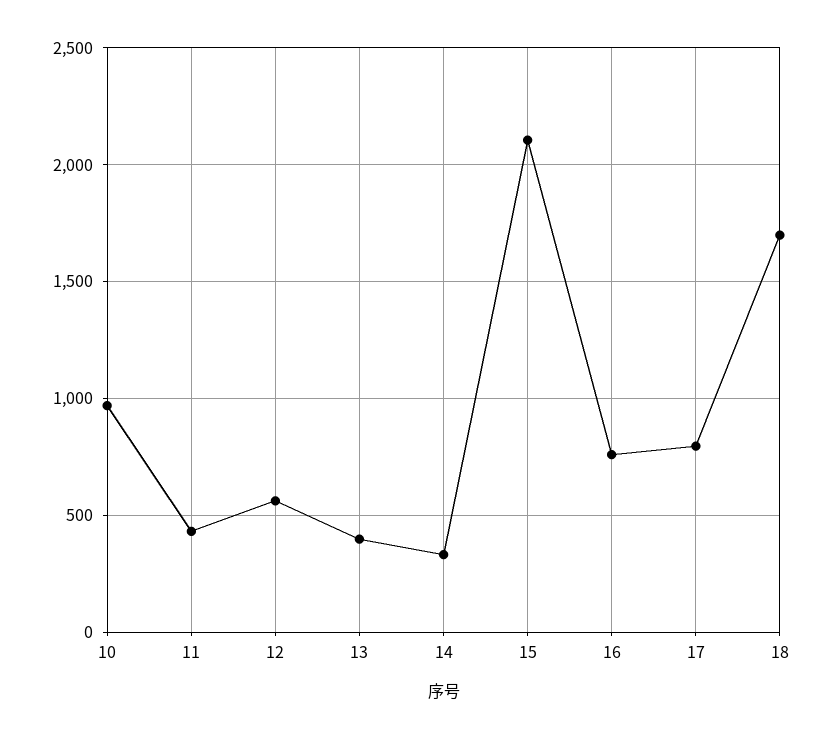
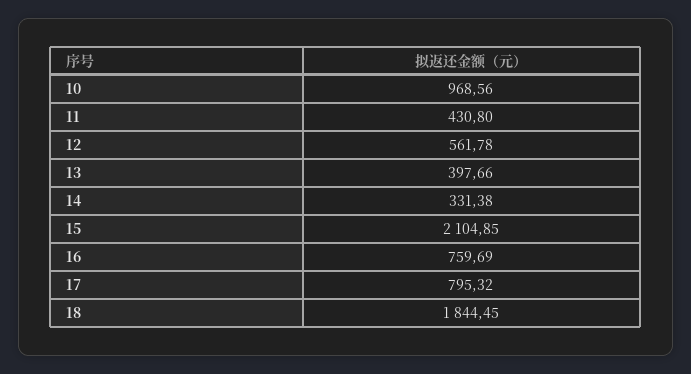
  {
    "10": 968.56,
    "11": 430.8,
    "12": 561.78,
    "13": 397.66,
    "14": 331.38,
    "15": 2104.85,
    "16": 759.69,
    "17": 795.32,
-   "18": 1700
+   "18": 1844.45
  }

